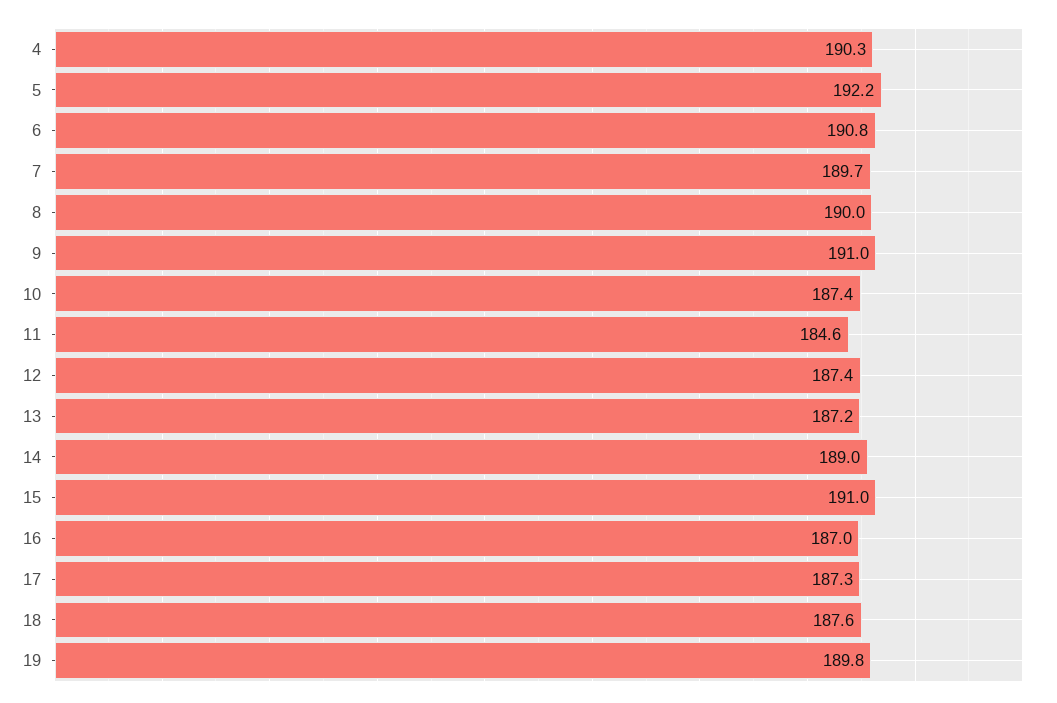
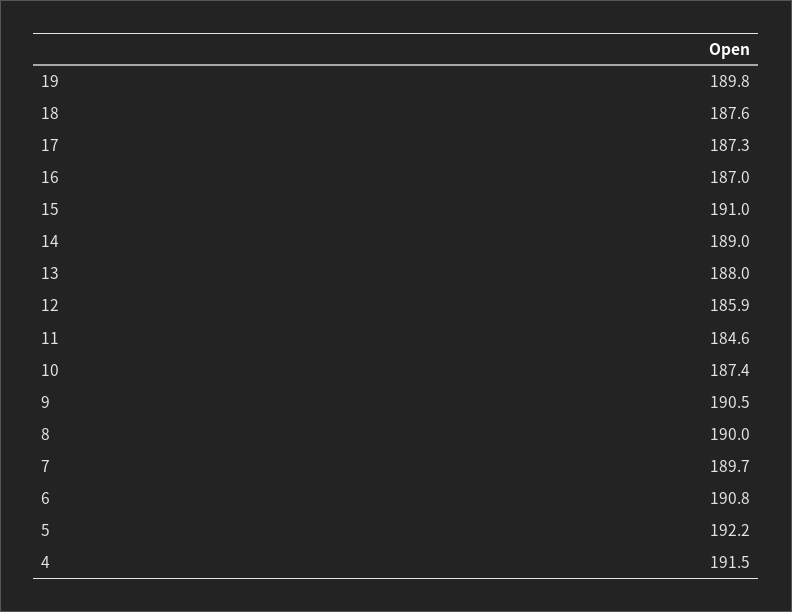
  {
-   "4": 190.3,
+   "4": 191.5,
    "5": 192.2,
    "6": 190.8,
    "7": 189.7,
    "8": 190,
-   "9": 191,
+   "9": 190.5,
    "10": 187.4,
    "11": 184.6,
-   "12": 187.4,
+   "12": 185.9,
-   "13": 187.2,
+   "13": 188,
    "14": 189,
    "15": 191,
    "16": 187,
    "17": 187.3,
    "18": 187.6,
    "19": 189.8
  }

